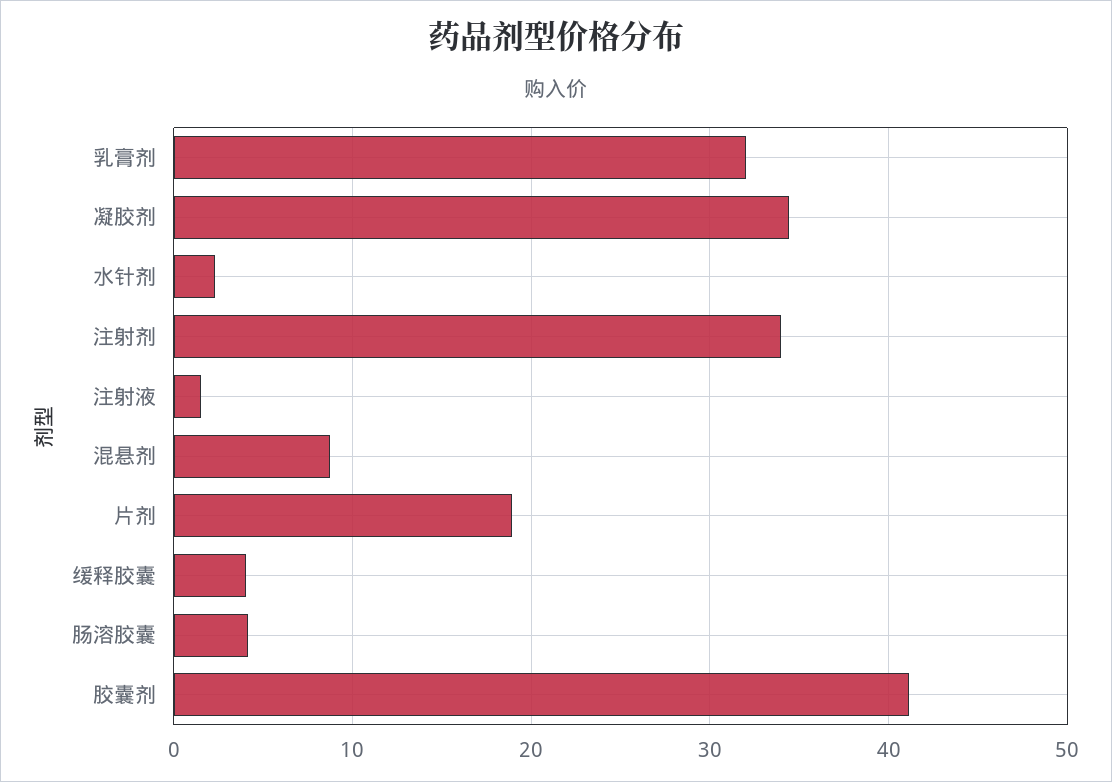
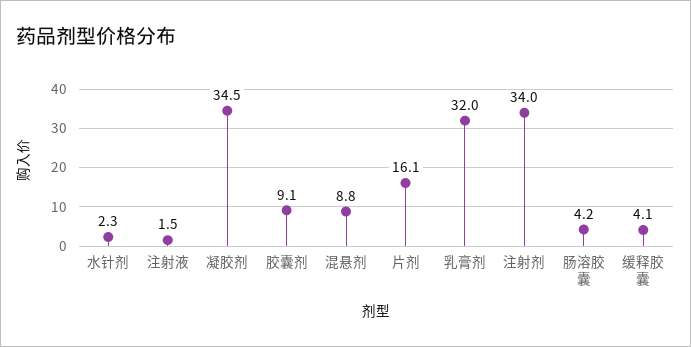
  {
    "乳膏剂": 32,
    "凝胶剂": 34.5,
    "水针剂": 2.3,
    "注射剂": 34,
    "注射液": 1.5,
    "混悬剂": 8.8,
-   "片剂": 19,
+   "片剂": 16.1,
    "缓释胶囊": 4.1,
    "肠溶胶囊": 4.2,
-   "胶囊剂": 41
+   "胶囊剂": 9.1
  }

